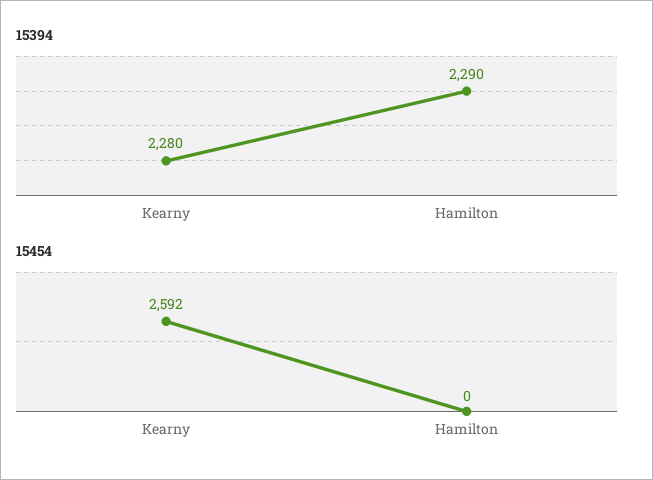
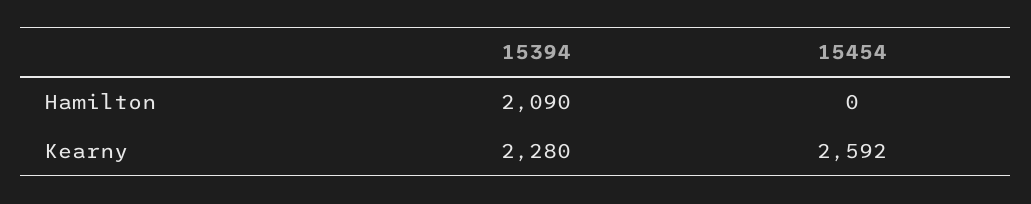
  {
    "15394": {
      "Kearny": 2280,
-     "Hamilton": 2290
+     "Hamilton": 2090
    },
    "15454": {
      "Kearny": 2592,
      "Hamilton": 0
    }
  }

